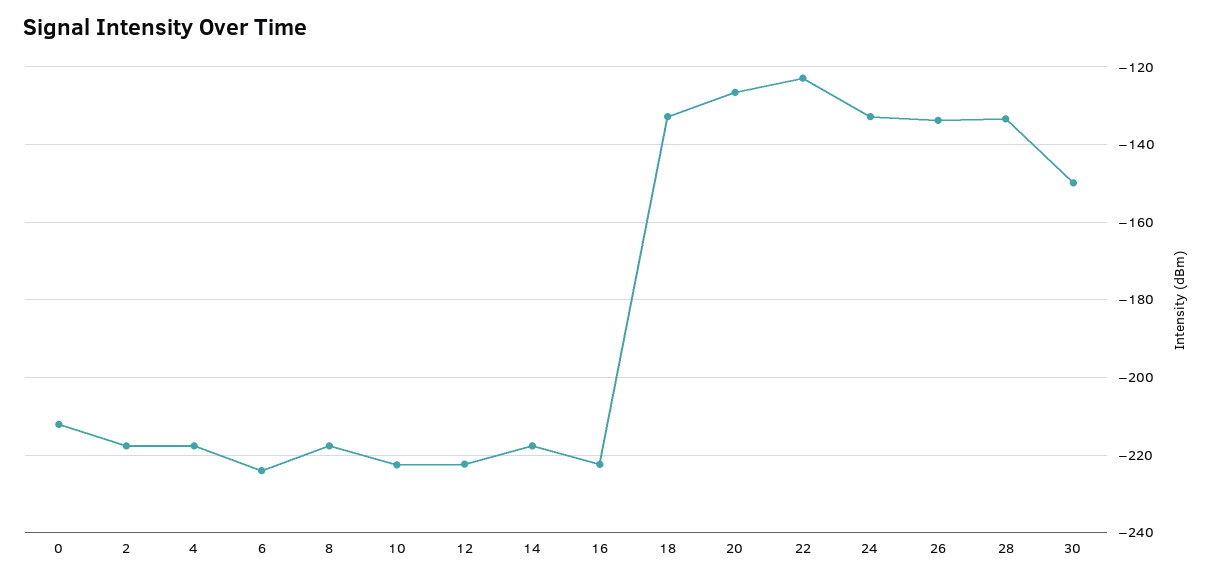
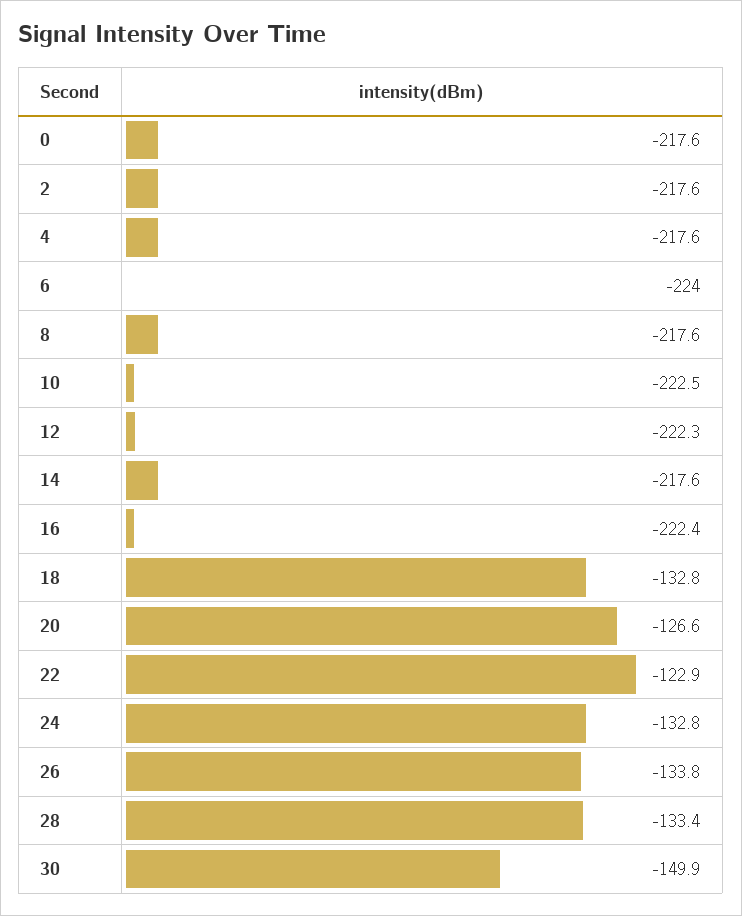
  {
-   "0": -212,
+   "0": -217.6,
    "2": -217.6,
    "4": -217.6,
    "6": -224,
    "8": -217.6,
    "10": -222.5,
    "12": -222.3,
    "14": -217.6,
    "16": -222.4,
    "18": -132.8,
    "20": -126.6,
    "22": -122.9,
    "24": -132.8,
    "26": -133.8,
    "28": -133.4,
    "30": -149.9
  }

